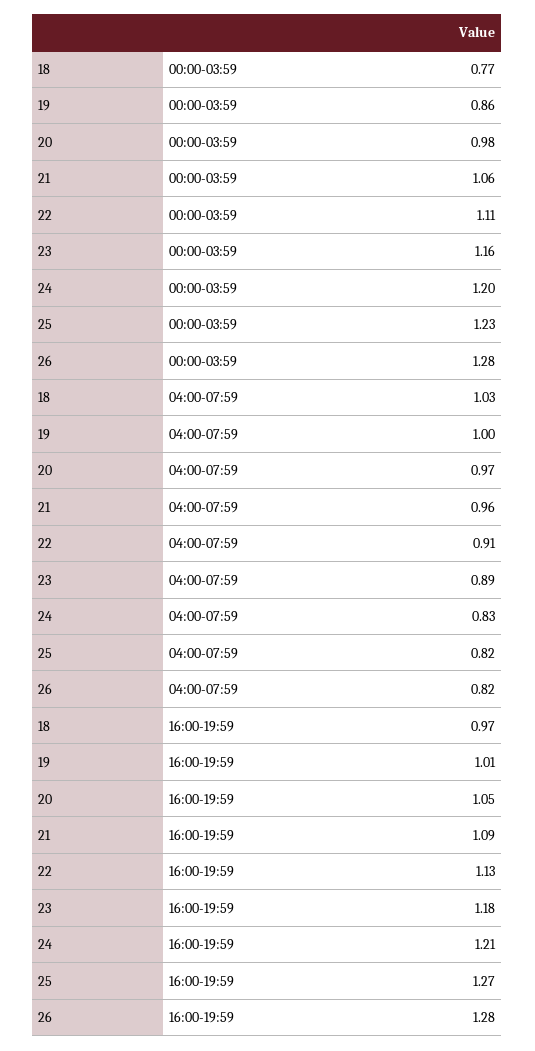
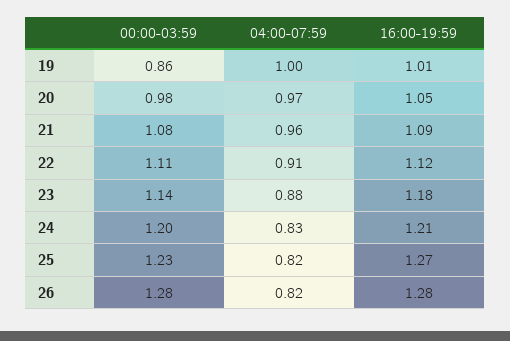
  {
-   "18": {
-     "00:00-03:59": 0.77,
-     "04:00-07:59": 1.03,
-     "16:00-19:59": 0.97
-   },
    "19": {
      "00:00-03:59": 0.86,
      "04:00-07:59": 1,
      "16:00-19:59": 1.01
    },
    "20": {
      "00:00-03:59": 0.98,
      "04:00-07:59": 0.97,
      "16:00-19:59": 1.05
    },
    "21": {
-     "00:00-03:59": 1.06,
+     "00:00-03:59": 1.08,
      "04:00-07:59": 0.96,
      "16:00-19:59": 1.09
    },
    "22": {
      "00:00-03:59": 1.11,
      "04:00-07:59": 0.91,
-     "16:00-19:59": 1.13
+     "16:00-19:59": 1.12
    },
    "23": {
-     "00:00-03:59": 1.16,
+     "00:00-03:59": 1.14,
-     "04:00-07:59": 0.89,
+     "04:00-07:59": 0.88,
      "16:00-19:59": 1.18
    },
    "24": {
      "00:00-03:59": 1.2,
      "04:00-07:59": 0.83,
      "16:00-19:59": 1.21
    },
    "25": {
      "00:00-03:59": 1.23,
      "04:00-07:59": 0.82,
      "16:00-19:59": 1.27
    },
    "26": {
      "00:00-03:59": 1.28,
      "04:00-07:59": 0.82,
      "16:00-19:59": 1.28
    }
  }

